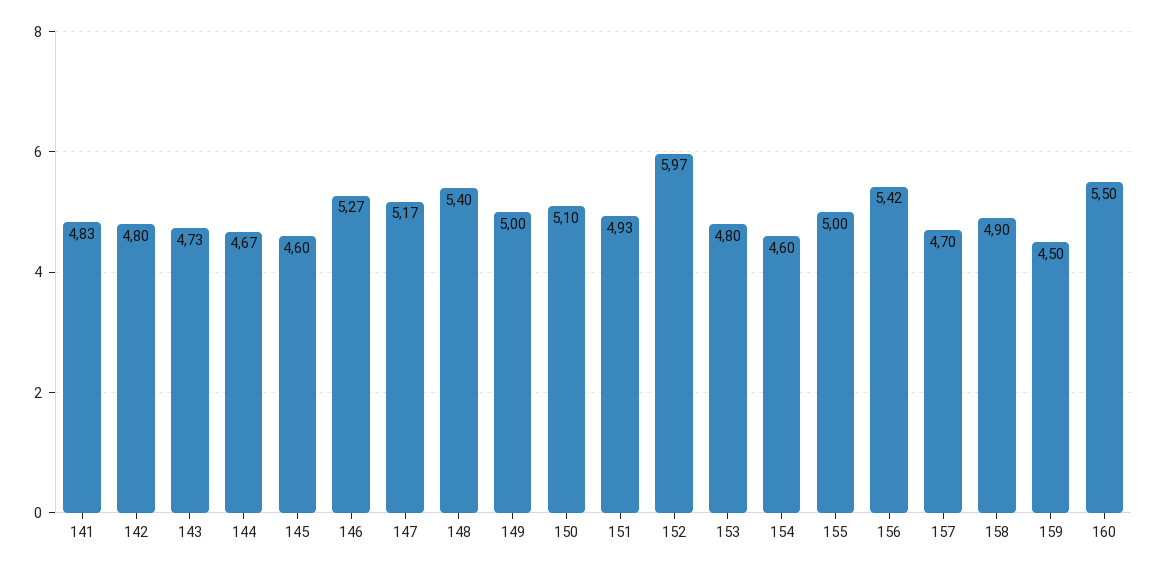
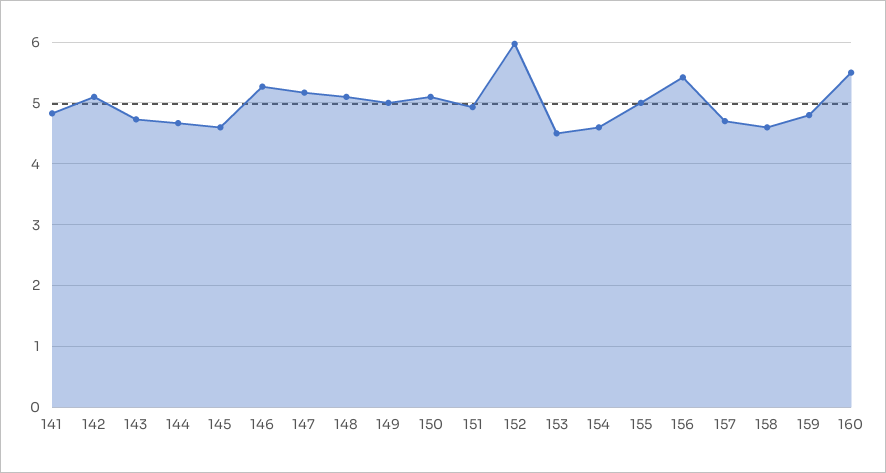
  {
    "141": 4.83,
-   "142": 4.8,
+   "142": 5.1,
    "143": 4.73,
    "144": 4.67,
    "145": 4.6,
    "146": 5.27,
    "147": 5.17,
-   "148": 5.4,
+   "148": 5.1,
    "149": 5,
    "150": 5.1,
    "151": 4.93,
    "152": 5.97,
-   "153": 4.8,
+   "153": 4.5,
    "154": 4.6,
    "155": 5,
    "156": 5.42,
    "157": 4.7,
-   "158": 4.9,
+   "158": 4.6,
-   "159": 4.5,
+   "159": 4.8,
    "160": 5.5
  }

